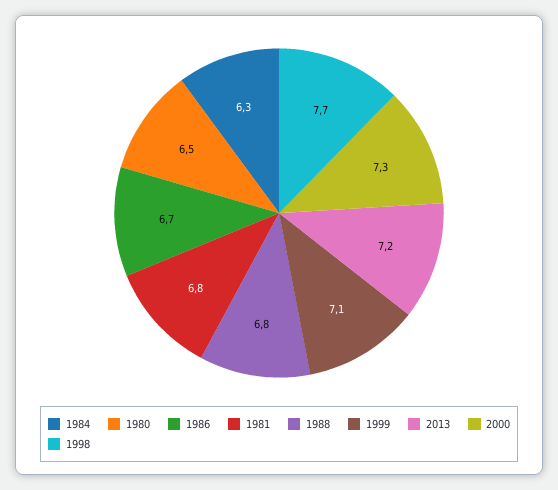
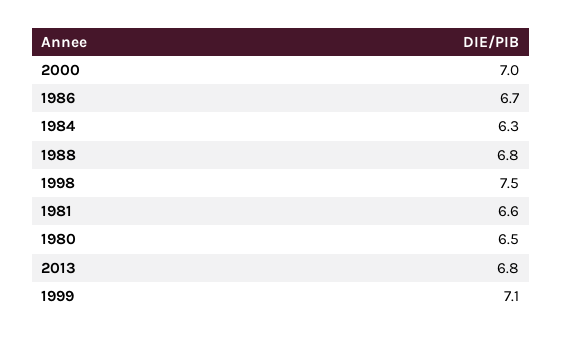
  {
    "1984": 6.3,
    "1980": 6.5,
    "1986": 6.7,
-   "1981": 6.8,
+   "1981": 6.6,
    "1988": 6.8,
    "1999": 7.1,
-   "2013": 7.2,
+   "2013": 6.8,
-   "2000": 7.3,
+   "2000": 7,
-   "1998": 7.7
+   "1998": 7.5
  }

